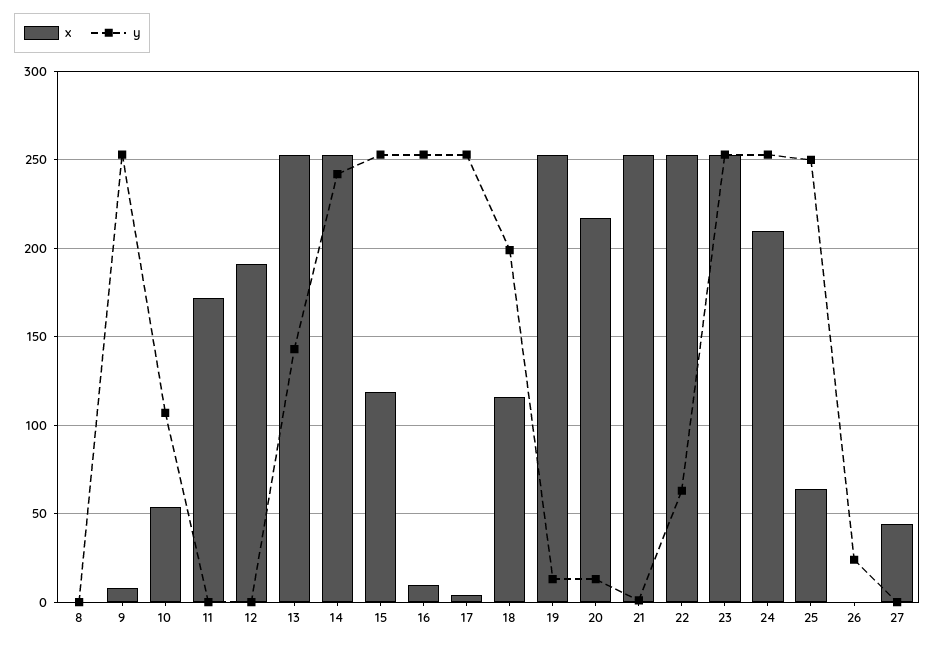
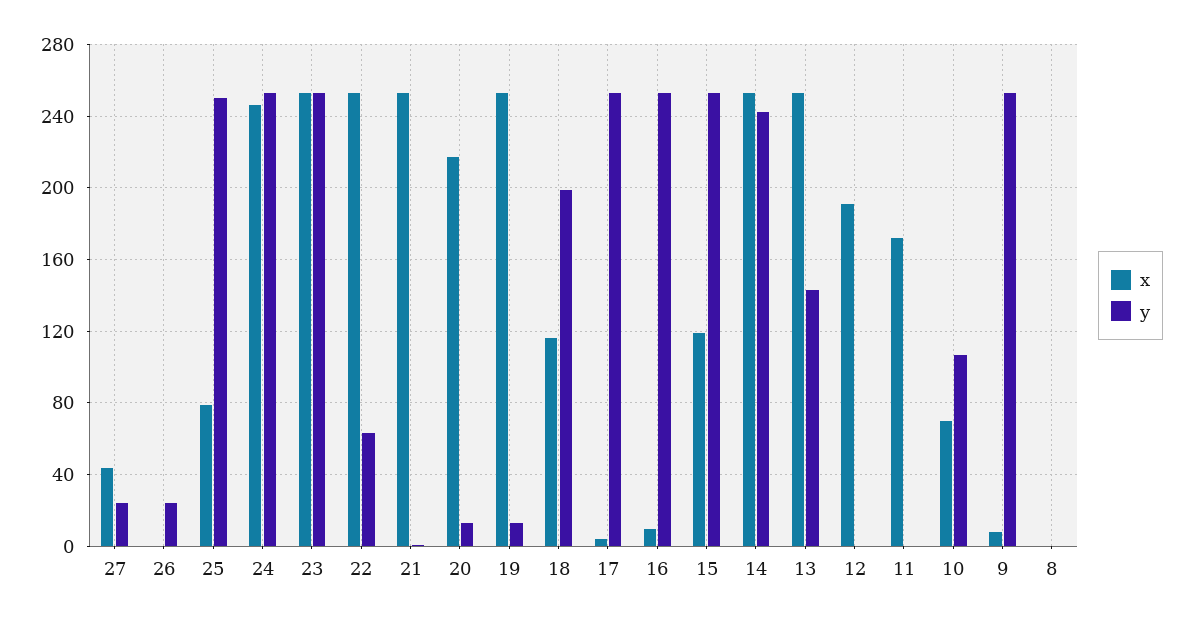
  {
    "x": {
      "8": 0,
      "9": 10,
-     "10": 55,
+     "10": 70,
      "11": 170,
      "12": 190,
      "13": 255,
      "14": 255,
      "15": 120,
      "16": 10,
      "17": 5,
      "18": 115,
      "19": 255,
      "20": 215,
      "21": 255,
      "22": 255,
      "23": 255,
-     "24": 210,
+     "24": 245,
-     "25": 65,
+     "25": 80,
      "26": 0,
      "27": 45
    },
    "y": {
      "8": 0,
      "9": 255,
      "10": 105,
      "11": 0,
      "12": 0,
      "13": 145,
      "14": 240,
      "15": 255,
      "16": 255,
      "17": 255,
      "18": 200,
      "19": 15,
      "20": 15,
      "21": 0,
      "22": 65,
      "23": 255,
      "24": 255,
      "25": 250,
      "26": 25,
-     "27": 0
+     "27": 25
    }
  }

